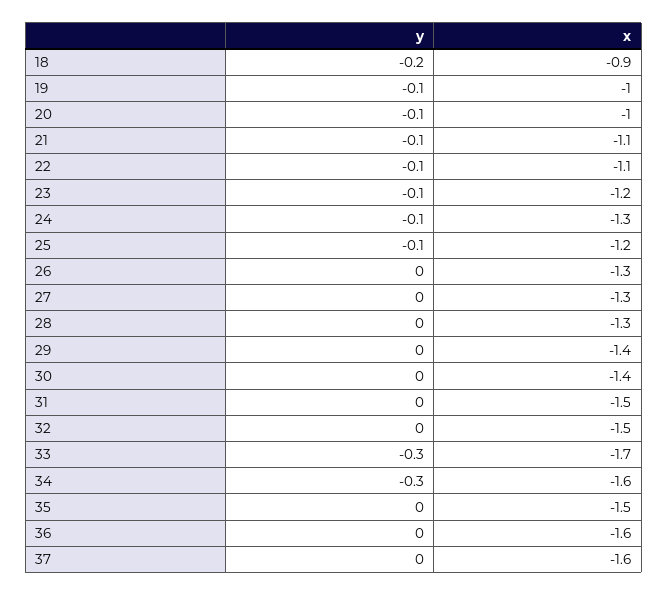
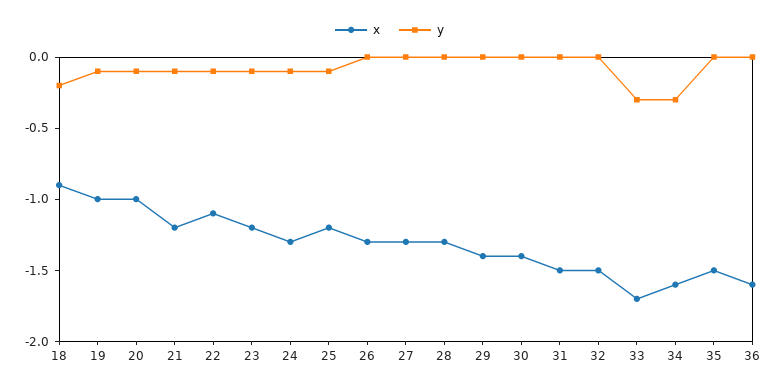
  {
    "y": {
      "18": -0.2,
      "19": -0.1,
      "20": -0.1,
      "21": -0.1,
      "22": -0.1,
      "23": -0.1,
      "24": -0.1,
      "25": -0.1,
      "26": 0,
      "27": 0,
      "28": 0,
      "29": 0,
      "30": 0,
      "31": 0,
      "32": 0,
      "33": -0.3,
      "34": -0.3,
      "35": 0,
-     "36": 0,
+     "36": 0
-     "37": 0
    },
    "x": {
      "18": -0.9,
      "19": -1,
      "20": -1,
-     "21": -1.1,
+     "21": -1.2,
      "22": -1.1,
      "23": -1.2,
      "24": -1.3,
      "25": -1.2,
      "26": -1.3,
      "27": -1.3,
      "28": -1.3,
      "29": -1.4,
      "30": -1.4,
      "31": -1.5,
      "32": -1.5,
      "33": -1.7,
      "34": -1.6,
      "35": -1.5,
-     "36": -1.6,
+     "36": -1.6
-     "37": -1.6
    }
  }

